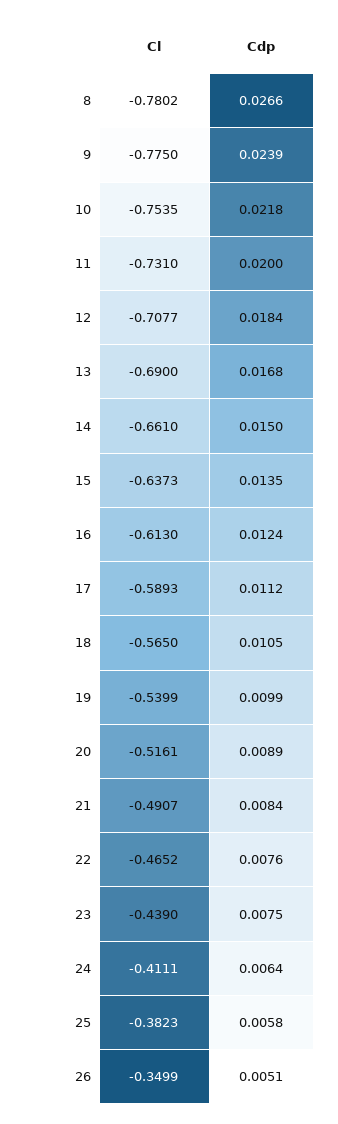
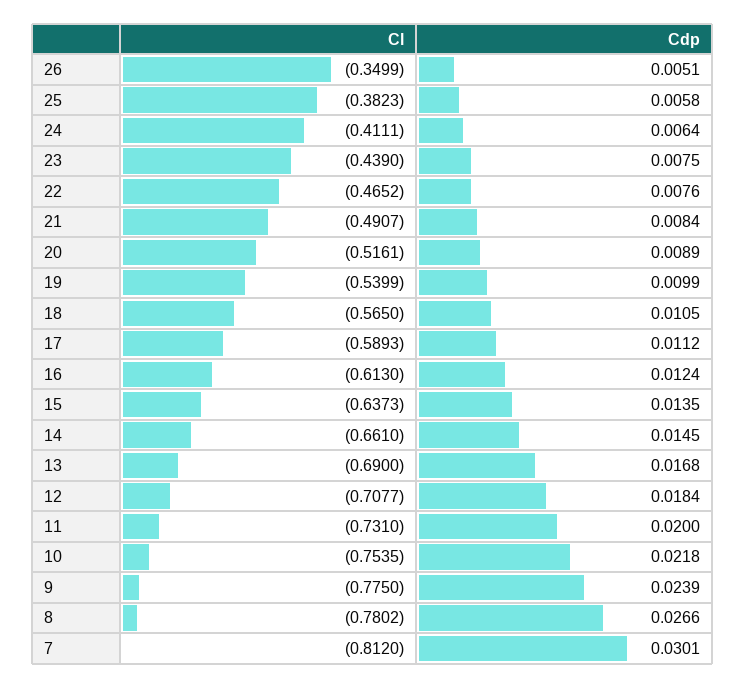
  {
    "Cl": {
      "8": -0.7802,
      "9": -0.775,
      "10": -0.7535,
      "11": -0.731,
      "12": -0.7077,
      "13": -0.69,
      "14": -0.661,
      "15": -0.6373,
      "16": -0.613,
      "17": -0.5893,
      "18": -0.565,
      "19": -0.5399,
      "20": -0.5161,
      "21": -0.4907,
      "22": -0.4652,
      "23": -0.439,
      "24": -0.4111,
      "25": -0.3823,
-     "26": -0.3499
+     "26": -0.3499,
+     "7": -0.812
    },
    "Cdp": {
      "8": 0.0266,
      "9": 0.0239,
      "10": 0.0218,
      "11": 0.02,
      "12": 0.0184,
      "13": 0.0168,
-     "14": 0.015,
+     "14": 0.0145,
      "15": 0.0135,
      "16": 0.0124,
      "17": 0.0112,
      "18": 0.0105,
      "19": 0.0099,
      "20": 0.0089,
      "21": 0.0084,
      "22": 0.0076,
      "23": 0.0075,
      "24": 0.0064,
      "25": 0.0058,
-     "26": 0.0051
+     "26": 0.0051,
+     "7": 0.0301
    }
  }

